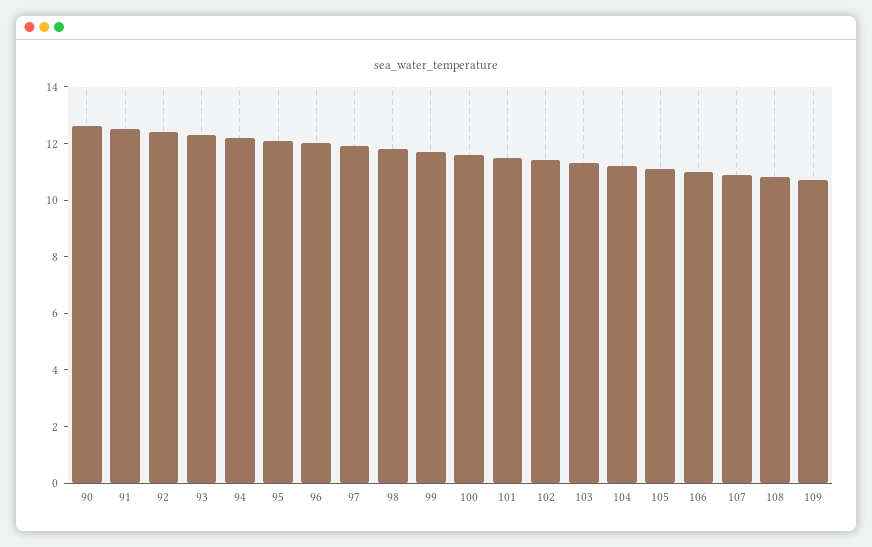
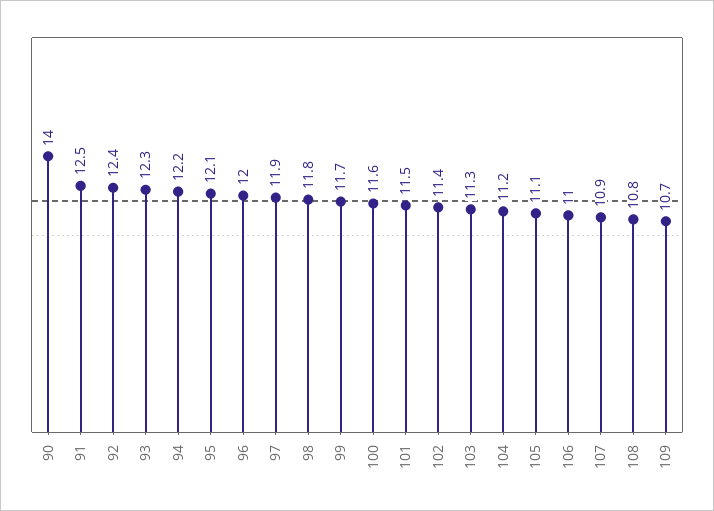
  {
-   "90": 12.5,
+   "90": 14,
    "91": 12.5,
    "92": 12.4,
    "93": 12.3,
    "94": 12.2,
    "95": 12.1,
    "96": 12,
    "97": 11.9,
    "98": 11.8,
    "99": 11.7,
    "100": 11.6,
    "101": 11.5,
    "102": 11.4,
    "103": 11.3,
    "104": 11.2,
    "105": 11.1,
    "106": 11,
    "107": 10.9,
    "108": 10.8,
    "109": 10.7
  }

